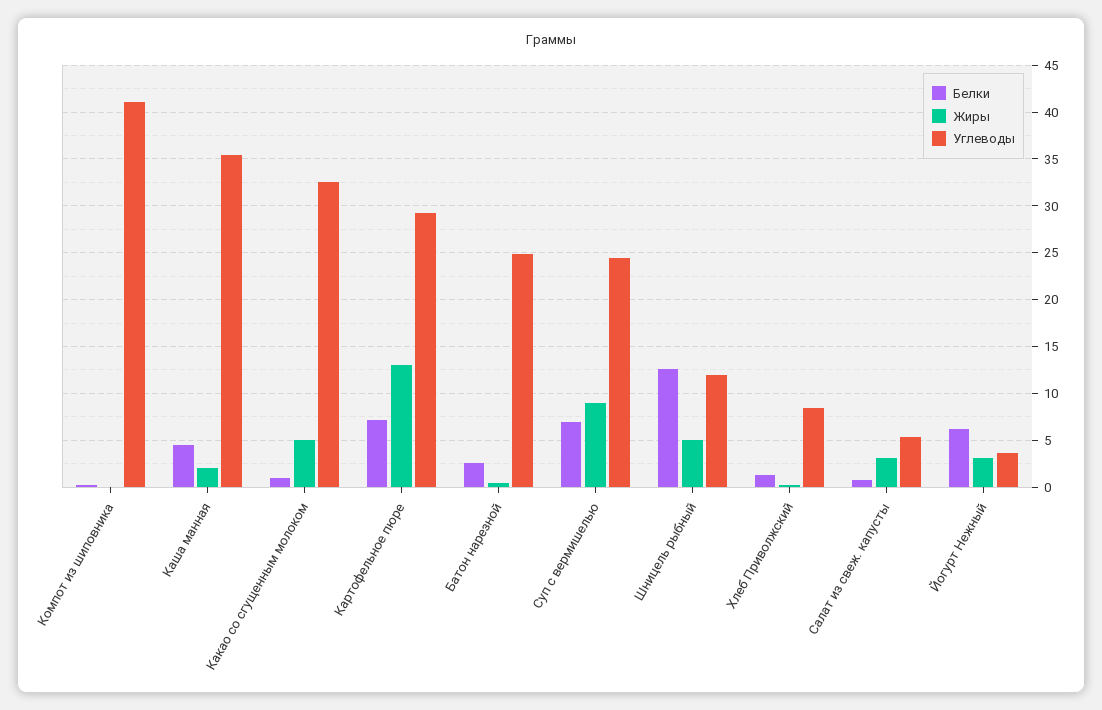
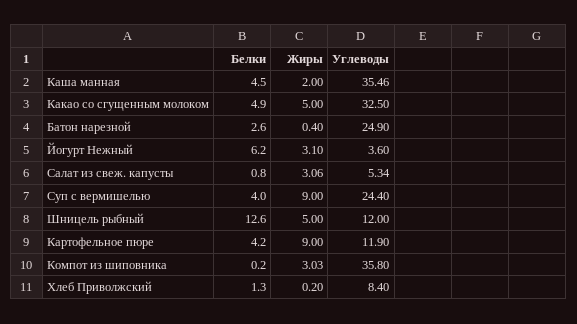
  {
    "Белки": {
      "Компот из шиповника": 0.2,
      "Каша манная": 4.5,
-     "Какао со сгущенным молоком": 1,
+     "Какао со сгущенным молоком": 4.9,
-     "Картофельное пюре": 7,
+     "Картофельное пюре": 4.2,
      "Батон нарезной": 2.6,
-     "Суп с вермишелью": 7,
+     "Суп с вермишелью": 4,
      "Шницель рыбный": 12.6,
      "Хлеб Приволжский": 1.3,
      "Салат из свеж. капусты": 0.8,
      "Йогурт Нежный": 6.2
    },
    "Жиры": {
-     "Компот из шиповника": 0,
+     "Компот из шиповника": 3.03,
      "Каша манная": 2,
      "Какао со сгущенным молоком": 5,
-     "Картофельное пюре": 13,
+     "Картофельное пюре": 9,
      "Батон нарезной": 0.4,
      "Суп с вермишелью": 9,
      "Шницель рыбный": 5,
      "Хлеб Приволжский": 0.2,
      "Салат из свеж. капусты": 3.06,
      "Йогурт Нежный": 3.1
    },
    "Углеводы": {
-     "Компот из шиповника": 41,
+     "Компот из шиповника": 35.8,
      "Каша манная": 35.46,
      "Какао со сгущенным молоком": 32.5,
-     "Картофельное пюре": 29,
+     "Картофельное пюре": 11.9,
      "Батон нарезной": 24.9,
      "Суп с вермишелью": 24.4,
      "Шницель рыбный": 12,
      "Хлеб Приволжский": 8.4,
      "Салат из свеж. капусты": 5.34,
      "Йогурт Нежный": 3.6
    }
  }

